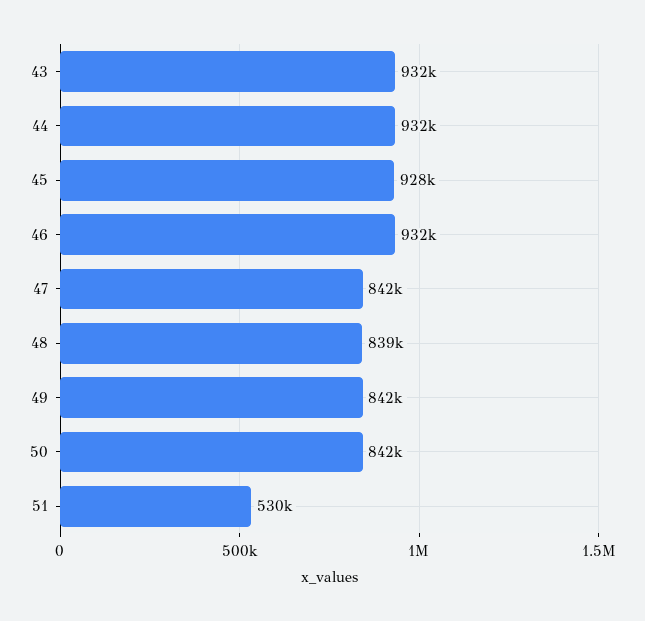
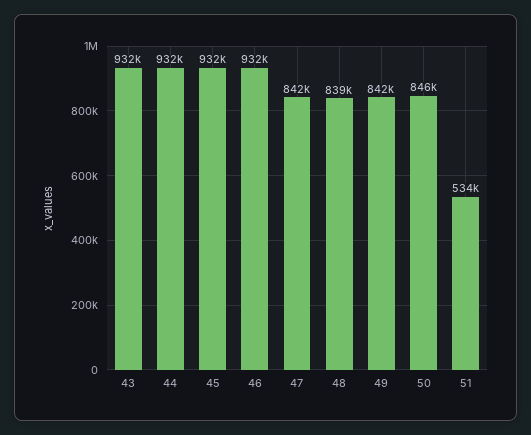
  {
    "43": 932000,
    "44": 932000,
-   "45": 928000,
+   "45": 932000,
    "46": 932000,
    "47": 842000,
    "48": 839000,
    "49": 842000,
-   "50": 842000,
+   "50": 846000,
-   "51": 530000
+   "51": 534000
  }

